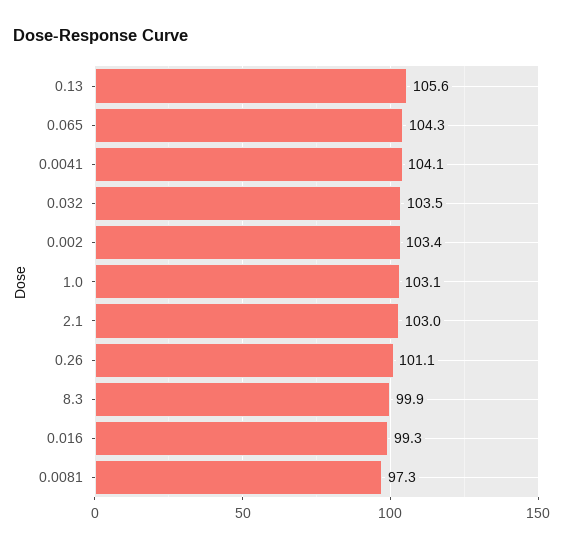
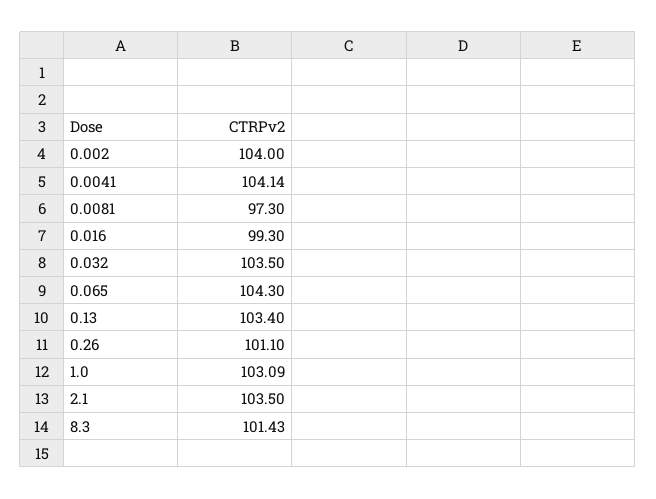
  {
-   "0.13": 105.6,
+   "0.13": 103.4,
    "0.065": 104.3,
    "0.0041": 104.14,
    "0.032": 103.5,
-   "0.002": 103.4,
+   "0.002": 104,
    "1.0": 103.09,
-   "2.1": 103,
+   "2.1": 103.5,
    "0.26": 101.1,
-   "8.3": 99.9,
+   "8.3": 101.43,
    "0.016": 99.3,
    "0.0081": 97.3
  }

